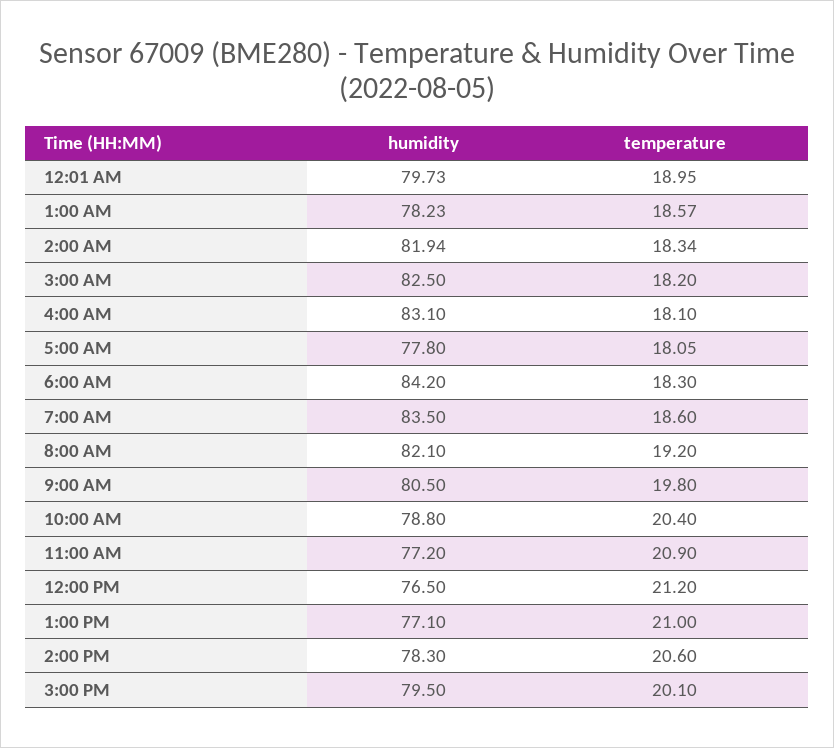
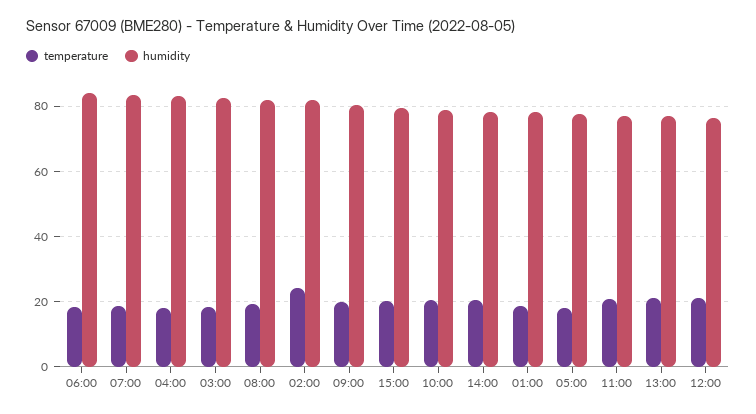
  {
    "humidity": {
-     "12:01 AM": 79.73,
      "1:00 AM": 78.23,
      "2:00 AM": 81.94,
      "3:00 AM": 82.5,
      "4:00 AM": 83.1,
      "5:00 AM": 77.8,
      "6:00 AM": 84.2,
      "7:00 AM": 83.5,
      "8:00 AM": 82.1,
      "9:00 AM": 80.5,
      "10:00 AM": 78.8,
      "11:00 AM": 77.2,
      "12:00 PM": 76.5,
      "1:00 PM": 77.1,
      "2:00 PM": 78.3,
      "3:00 PM": 79.5
    },
    "temperature": {
-     "12:01 AM": 18.95,
      "1:00 AM": 18.57,
-     "2:00 AM": 18.34,
+     "2:00 AM": 24,
      "3:00 AM": 18.2,
      "4:00 AM": 18.1,
      "5:00 AM": 18.05,
      "6:00 AM": 18.3,
      "7:00 AM": 18.6,
      "8:00 AM": 19.2,
      "9:00 AM": 19.8,
      "10:00 AM": 20.4,
      "11:00 AM": 20.9,
      "12:00 PM": 21.2,
      "1:00 PM": 21,
      "2:00 PM": 20.6,
      "3:00 PM": 20.1
    }
  }

